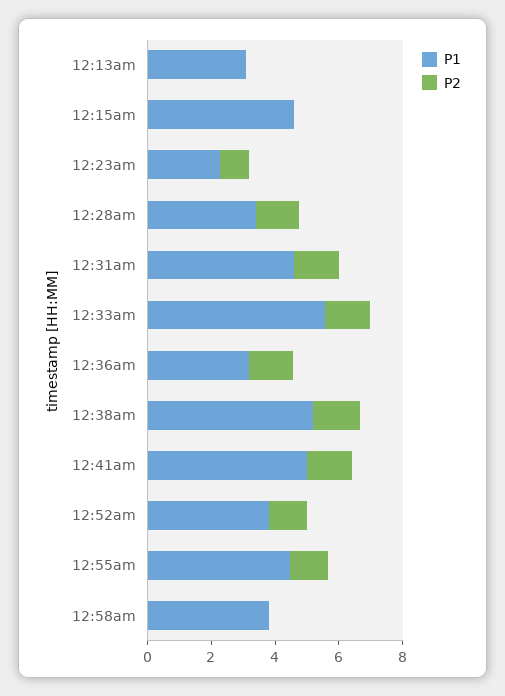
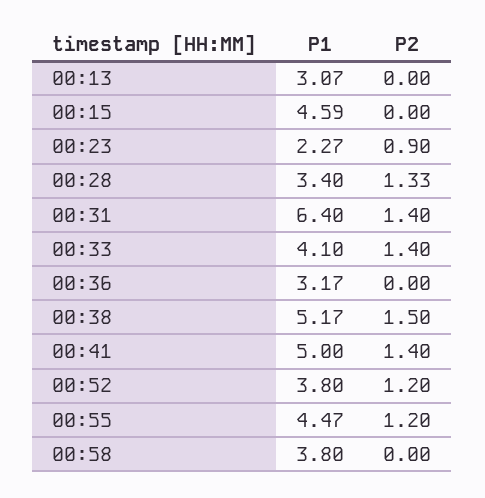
  {
    "P1": {
      "12:13am": 3.07,
      "12:15am": 4.59,
      "12:23am": 2.27,
      "12:28am": 3.4,
-     "12:31am": 4.5,
+     "12:31am": 6.4,
-     "12:33am": 5.5,
+     "12:33am": 4.1,
      "12:36am": 3.17,
      "12:38am": 5.17,
      "12:41am": 5,
      "12:52am": 3.8,
      "12:55am": 4.47,
      "12:58am": 3.8
    },
    "P2": {
      "12:13am": 0,
      "12:15am": 0,
      "12:23am": 0.9,
      "12:28am": 1.33,
      "12:31am": 1.4,
      "12:33am": 1.4,
-     "12:36am": 1.5,
+     "12:36am": 0,
      "12:38am": 1.5,
      "12:41am": 1.4,
      "12:52am": 1.2,
      "12:55am": 1.2,
      "12:58am": 0
    }
  }

